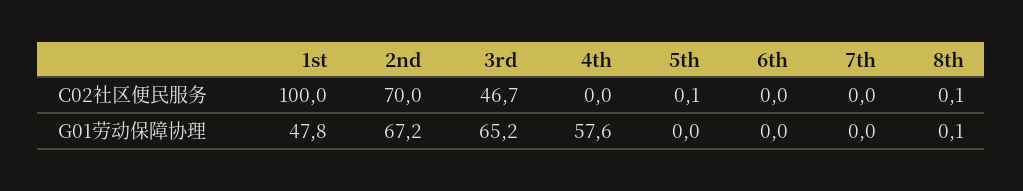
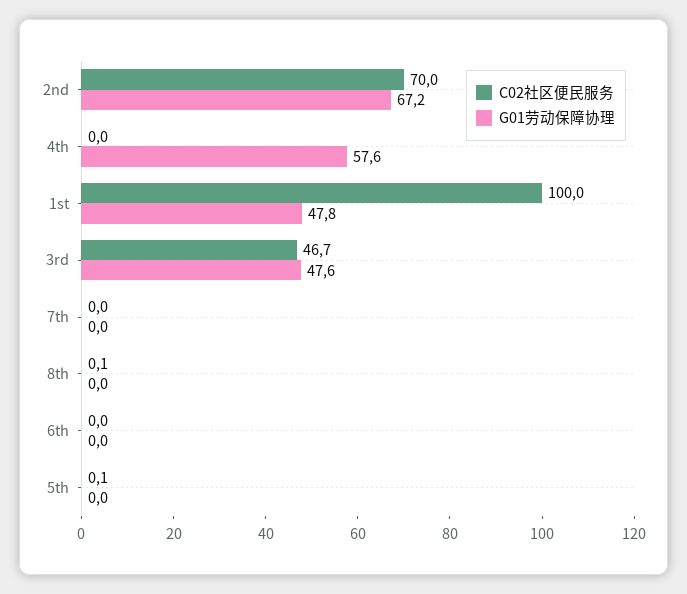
  {
    "C02社区便民服务": {
      "1st": 100,
      "2nd": 70,
      "3rd": 46.7,
      "4th": 0,
      "5th": 0.1,
      "6th": 0,
      "7th": 0,
      "8th": 0.1
    },
    "G01劳动保障协理": {
      "1st": 47.8,
      "2nd": 67.2,
-     "3rd": 65.2,
+     "3rd": 47.6,
      "4th": 57.6,
      "5th": 0,
      "6th": 0,
      "7th": 0,
-     "8th": 0.1
+     "8th": 0
    }
  }

